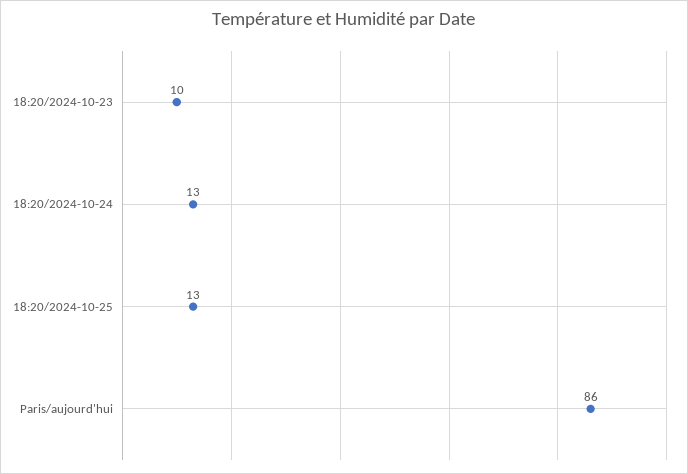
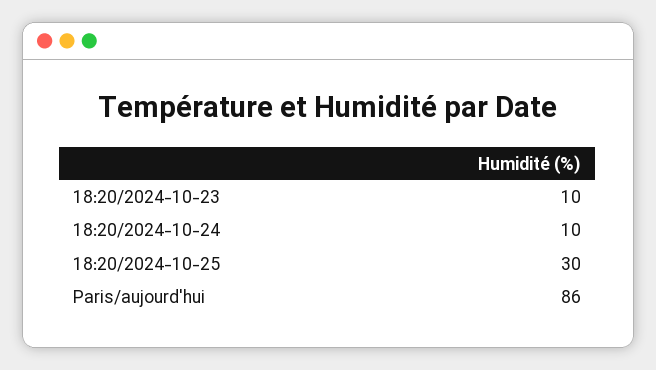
  {
    "18:20/2024-10-23": 10,
-   "18:20/2024-10-24": 13,
+   "18:20/2024-10-24": 10,
-   "18:20/2024-10-25": 13,
+   "18:20/2024-10-25": 30,
    "Paris/aujourd'hui": 86
  }

